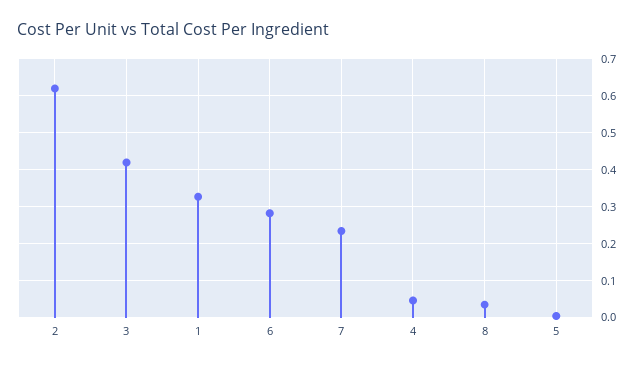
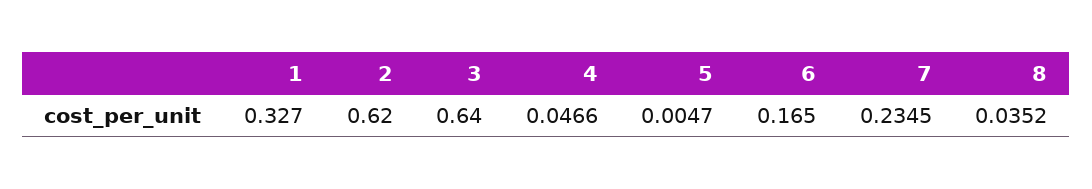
  {
    "2": 0.62,
-   "3": 0.42,
+   "3": 0.64,
    "1": 0.327,
-   "6": 0.28,
+   "6": 0.165,
    "7": 0.2345,
    "4": 0.0466,
    "8": 0.0352,
    "5": 0.0047
  }

